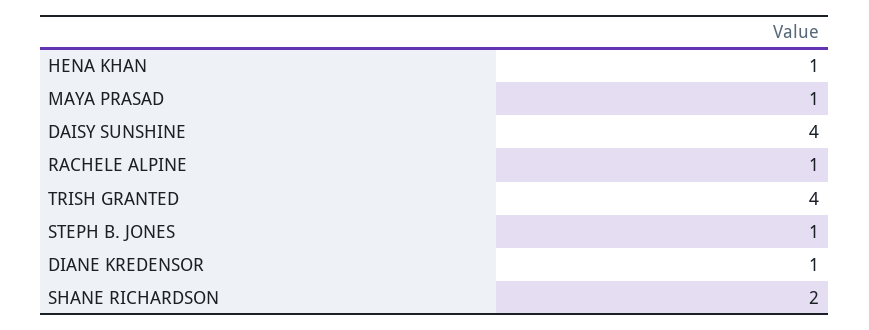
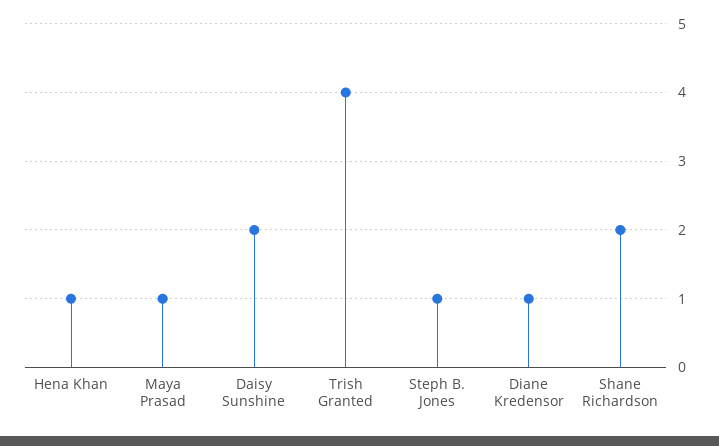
  {
    "HENA KHAN": 1,
    "MAYA PRASAD": 1,
-   "DAISY SUNSHINE": 4,
+   "DAISY SUNSHINE": 2,
-   "RACHELE ALPINE": 1,
    "TRISH GRANTED": 4,
    "STEPH B. JONES": 1,
    "DIANE KREDENSOR": 1,
    "SHANE RICHARDSON": 2
  }

